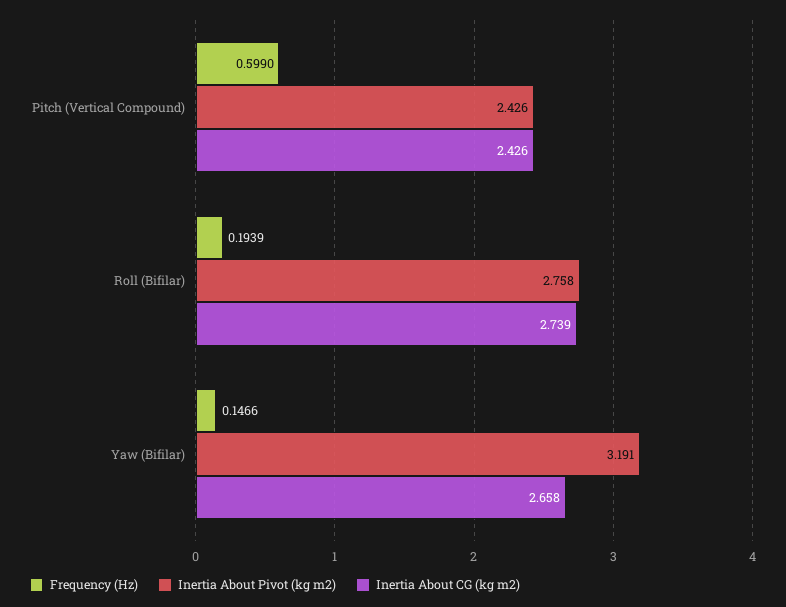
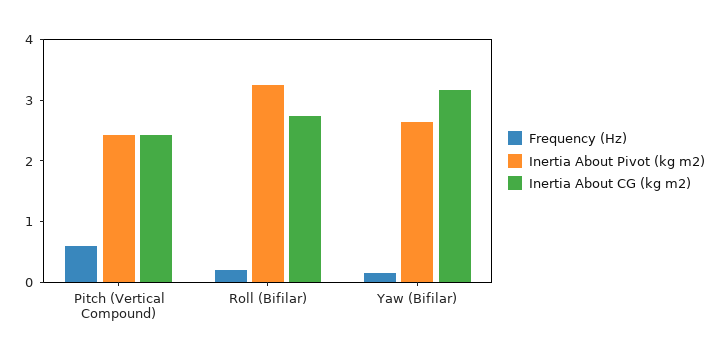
  {
    "Frequency (Hz)": {
      "Pitch (Vertical Compound)": 0.599,
      "Roll (Bifilar)": 0.1939,
      "Yaw (Bifilar)": 0.1466
    },
    "Inertia About Pivot (kg m2)": {
      "Pitch (Vertical Compound)": 2.426,
-     "Roll (Bifilar)": 2.758,
+     "Roll (Bifilar)": 3.2,
-     "Yaw (Bifilar)": 3.191
+     "Yaw (Bifilar)": 2.6
    },
    "Inertia About CG (kg m2)": {
      "Pitch (Vertical Compound)": 2.426,
      "Roll (Bifilar)": 2.739,
-     "Yaw (Bifilar)": 2.658
+     "Yaw (Bifilar)": 3.2
    }
  }

